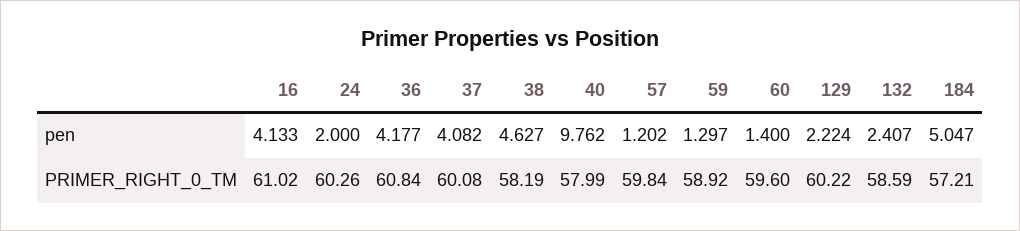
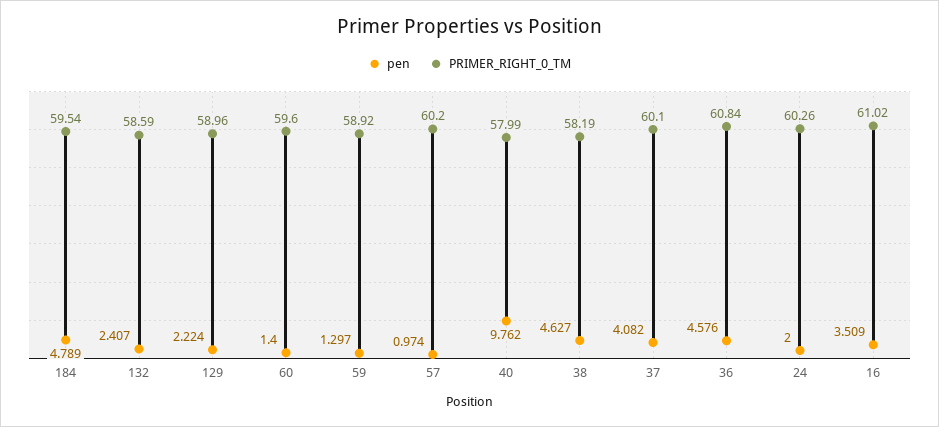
  {
    "pen": {
-     "16": 4.133,
+     "16": 3.509,
      "24": 2,
-     "36": 4.177,
+     "36": 4.576,
      "37": 4.082,
      "38": 4.627,
      "40": 9.762,
-     "57": 1.202,
+     "57": 0.974,
      "59": 1.297,
      "60": 1.4,
      "129": 2.224,
      "132": 2.407,
-     "184": 5.047
+     "184": 4.789
    },
    "PRIMER_RIGHT_0_TM": {
      "16": 61.02,
      "24": 60.26,
      "36": 60.84,
-     "37": 60.08,
+     "37": 60.1,
      "38": 58.19,
      "40": 57.99,
-     "57": 59.84,
+     "57": 60.2,
      "59": 58.92,
      "60": 59.6,
-     "129": 60.22,
+     "129": 58.96,
      "132": 58.59,
-     "184": 57.21
+     "184": 59.54
    }
  }

